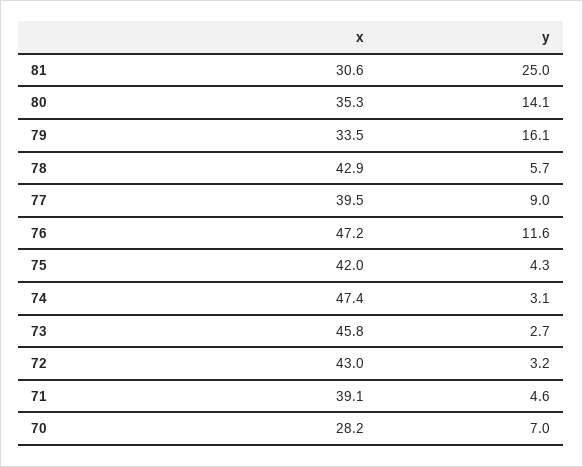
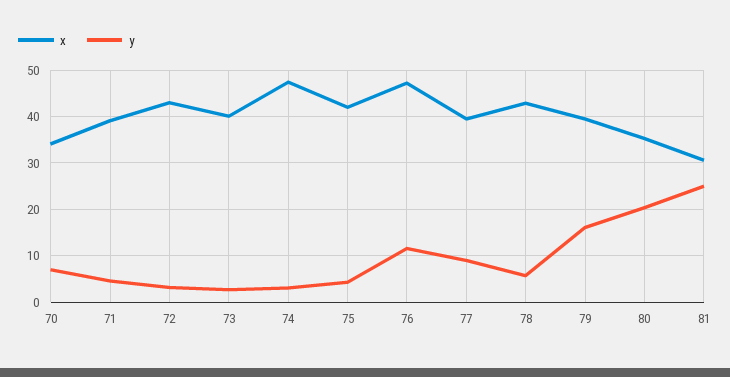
  {
    "x": {
      "81": 30.6,
      "80": 35.3,
-     "79": 33.5,
+     "79": 40,
      "78": 42.9,
      "77": 39.5,
      "76": 47.2,
      "75": 42,
      "74": 47.4,
-     "73": 45.8,
+     "73": 40,
      "72": 43,
      "71": 39.1,
-     "70": 28.2
+     "70": 34
    },
    "y": {
      "81": 25,
-     "80": 14.1,
+     "80": 20,
      "79": 16.1,
      "78": 5.7,
      "77": 9,
      "76": 11.6,
      "75": 4.3,
      "74": 3.1,
      "73": 2.7,
      "72": 3.2,
      "71": 4.6,
      "70": 7
    }
  }

